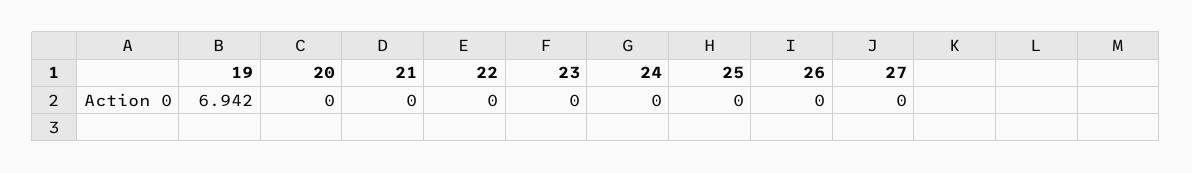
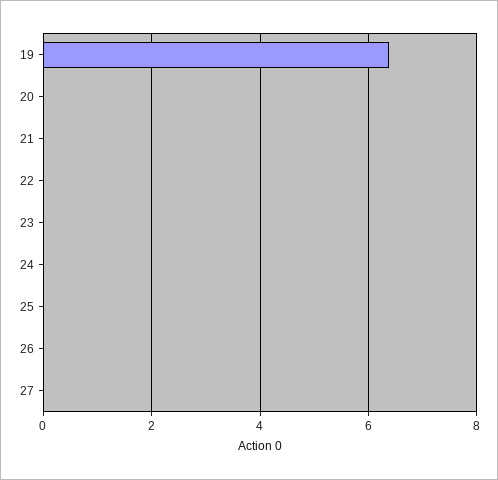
  {
-   "19": 6.942,
+   "19": 6.4,
    "20": 0,
    "21": 0,
    "22": 0,
    "23": 0,
    "24": 0,
    "25": 0,
    "26": 0,
    "27": 0
  }

